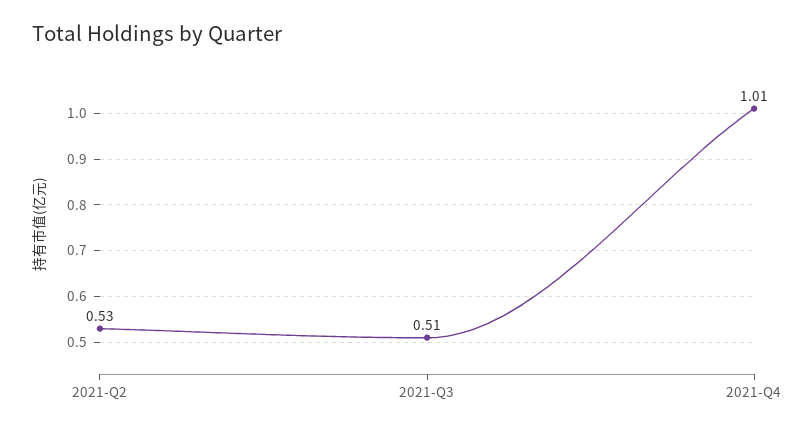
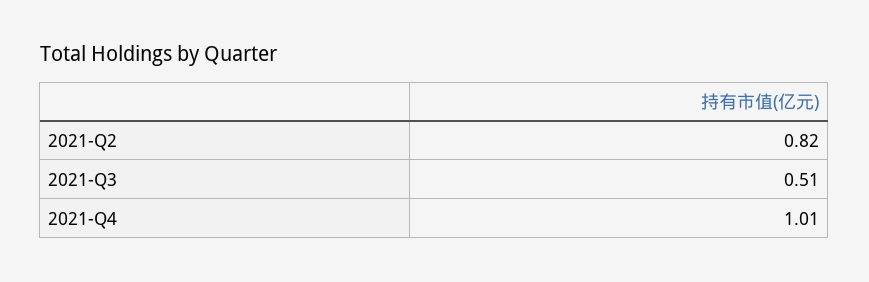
  {
-   "2021-Q2": 0.53,
+   "2021-Q2": 0.82,
    "2021-Q3": 0.51,
    "2021-Q4": 1.01
  }

